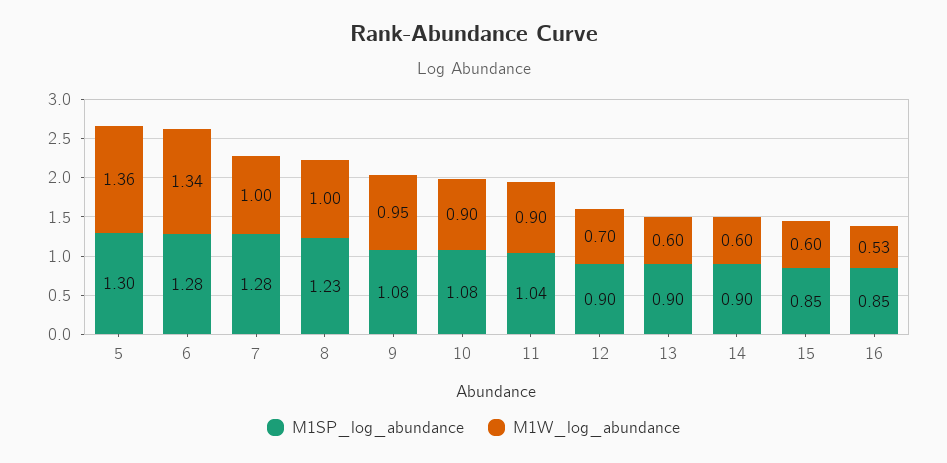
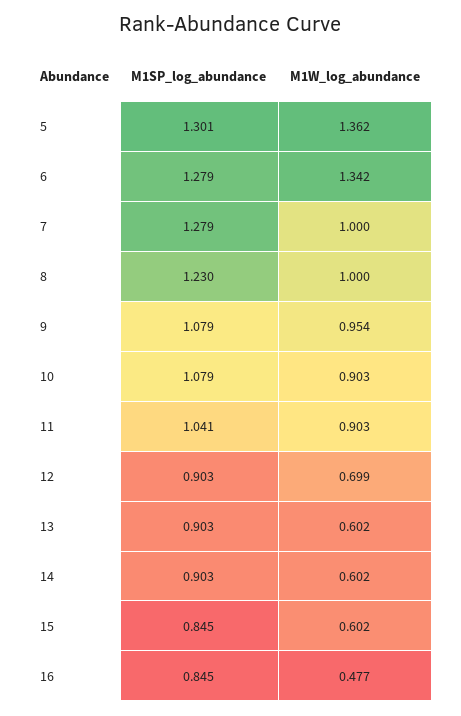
  {
    "M1SP_log_abundance": {
      "5": 1.301,
      "6": 1.279,
      "7": 1.279,
      "8": 1.23,
      "9": 1.079,
      "10": 1.079,
      "11": 1.041,
      "12": 0.903,
      "13": 0.903,
      "14": 0.903,
      "15": 0.845,
      "16": 0.845
    },
    "M1W_log_abundance": {
      "5": 1.362,
      "6": 1.342,
      "7": 1,
      "8": 1,
      "9": 0.954,
      "10": 0.903,
      "11": 0.903,
      "12": 0.699,
      "13": 0.602,
      "14": 0.602,
      "15": 0.602,
-     "16": 0.53
+     "16": 0.477
    }
  }

